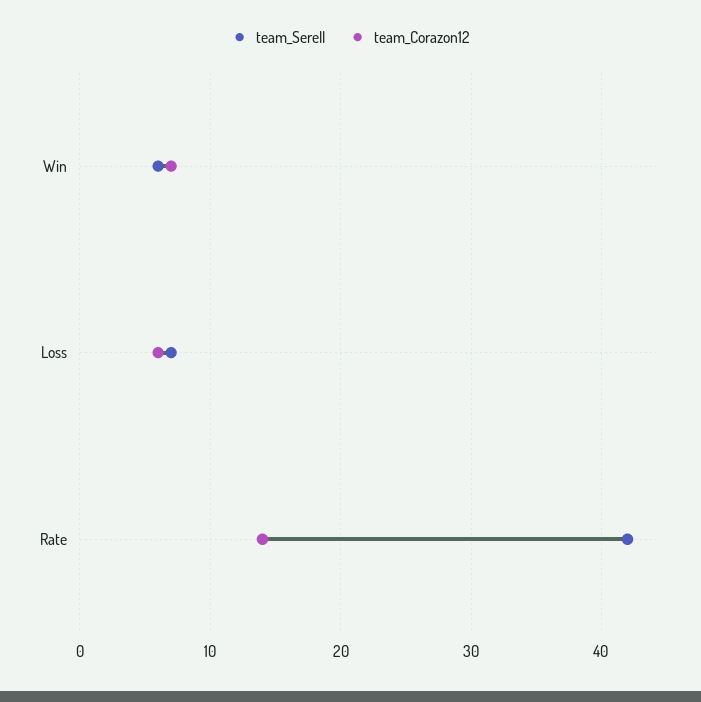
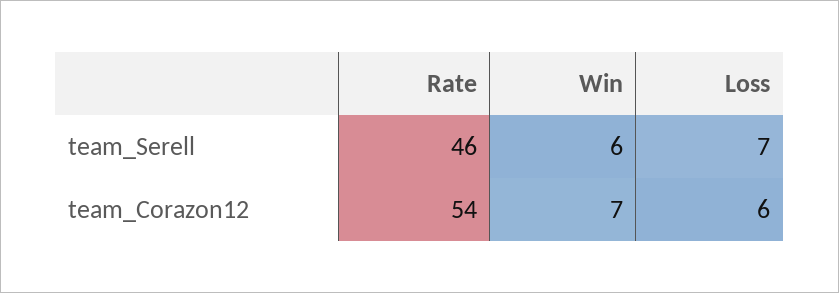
  {
    "team_Serell": {
      "Win": 6,
      "Loss": 7,
-     "Rate": 42
+     "Rate": 46
    },
    "team_Corazon12": {
      "Win": 7,
      "Loss": 6,
-     "Rate": 14
+     "Rate": 54
    }
  }

